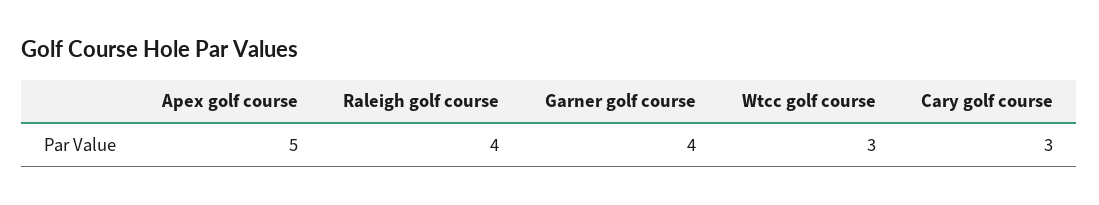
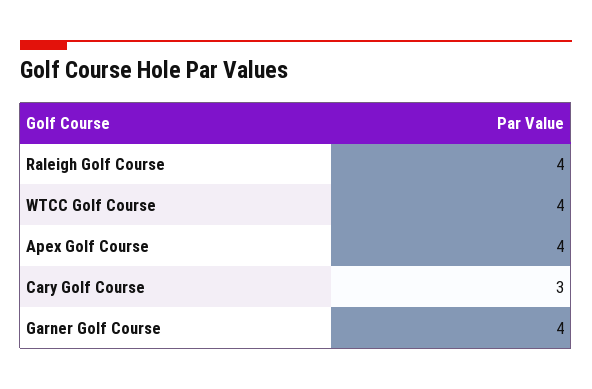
  {
-   "Apex golf course": 5,
+   "Apex golf course": 4,
    "Raleigh golf course": 4,
    "Garner golf course": 4,
-   "Wtcc golf course": 3,
+   "Wtcc golf course": 4,
    "Cary golf course": 3
  }

